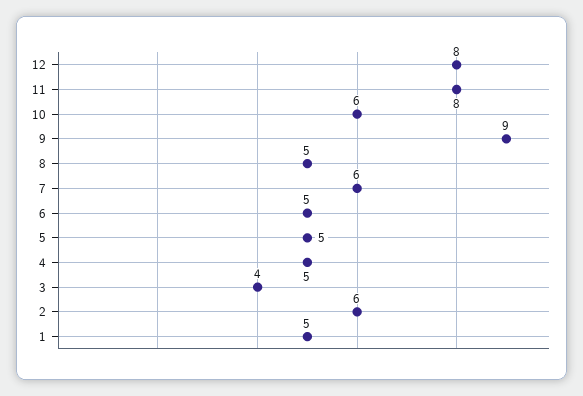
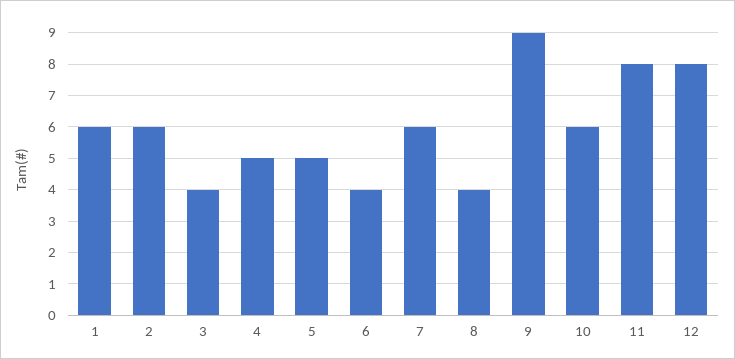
  {
    "12": 8,
    "11": 8,
    "10": 6,
    "9": 9,
-   "8": 5,
+   "8": 4,
    "7": 6,
-   "6": 5,
+   "6": 4,
    "5": 5,
    "4": 5,
    "3": 4,
    "2": 6,
-   "1": 5
+   "1": 6
  }

